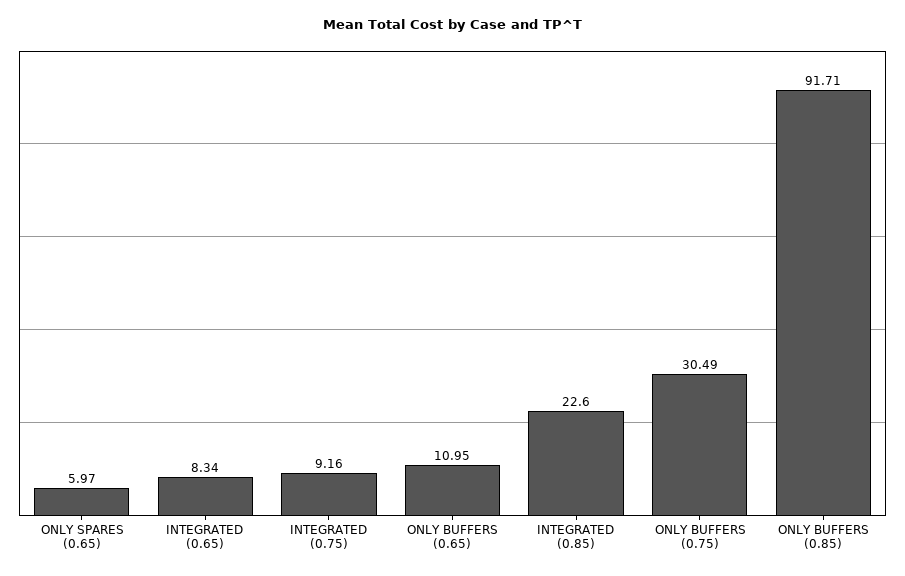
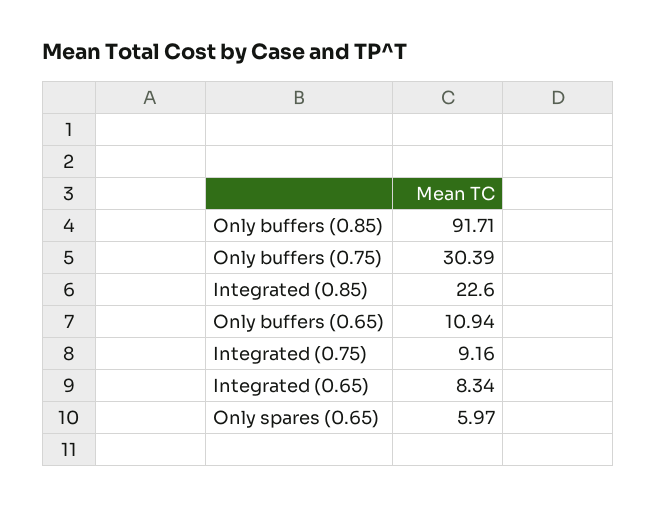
  {
    "ONLY SPARES (0.65)": 5.97,
    "INTEGRATED (0.65)": 8.34,
    "INTEGRATED (0.75)": 9.16,
-   "ONLY BUFFERS (0.65)": 10.95,
+   "ONLY BUFFERS (0.65)": 10.94,
    "INTEGRATED (0.85)": 22.6,
-   "ONLY BUFFERS (0.75)": 30.49,
+   "ONLY BUFFERS (0.75)": 30.39,
    "ONLY BUFFERS (0.85)": 91.71
  }

